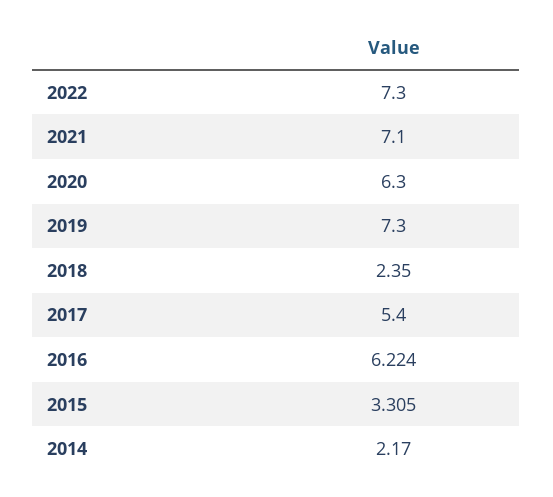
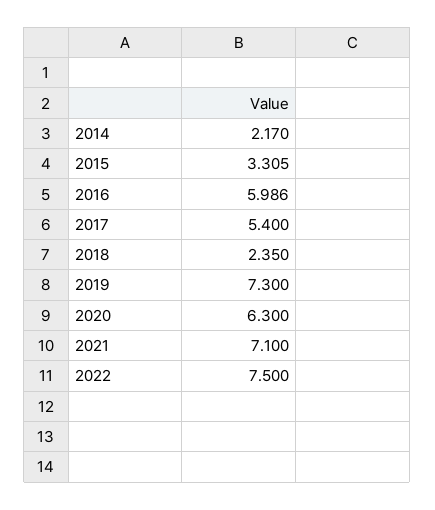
  {
-   "2022": 7.3,
+   "2022": 7.5,
    "2021": 7.1,
    "2020": 6.3,
    "2019": 7.3,
    "2018": 2.35,
    "2017": 5.4,
-   "2016": 6.224,
+   "2016": 5.986,
    "2015": 3.305,
    "2014": 2.17
  }

